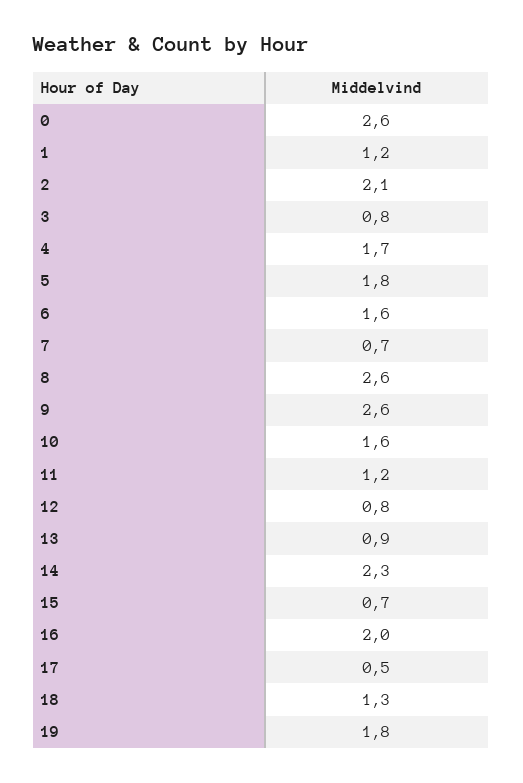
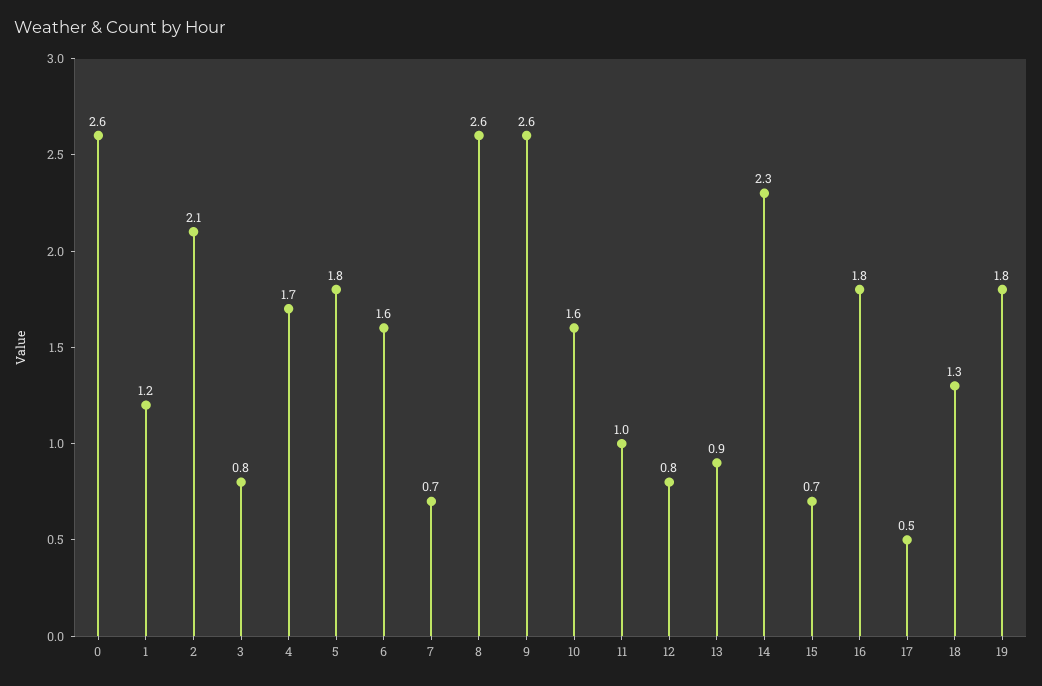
  {
    "0": 2.6,
    "1": 1.2,
    "2": 2.1,
    "3": 0.8,
    "4": 1.7,
    "5": 1.8,
    "6": 1.6,
    "7": 0.7,
    "8": 2.6,
    "9": 2.6,
    "10": 1.6,
-   "11": 1.2,
+   "11": 1,
    "12": 0.8,
    "13": 0.9,
    "14": 2.3,
    "15": 0.7,
-   "16": 2,
+   "16": 1.8,
    "17": 0.5,
    "18": 1.3,
    "19": 1.8
  }

